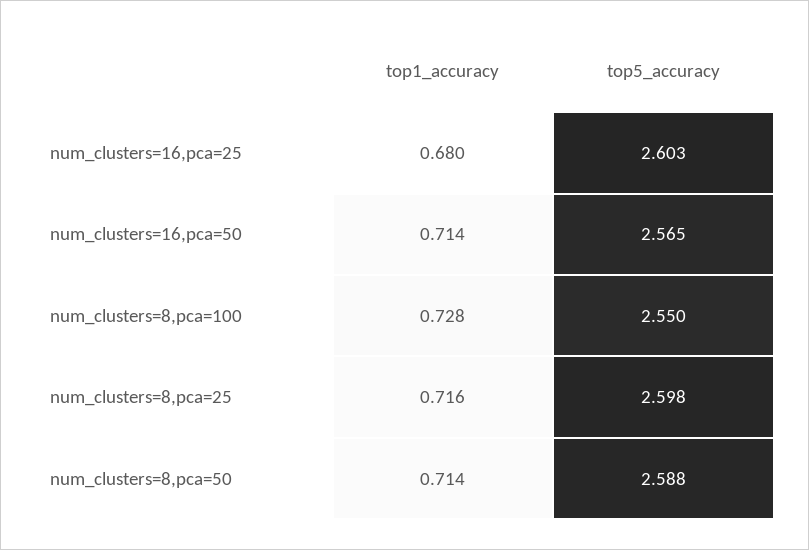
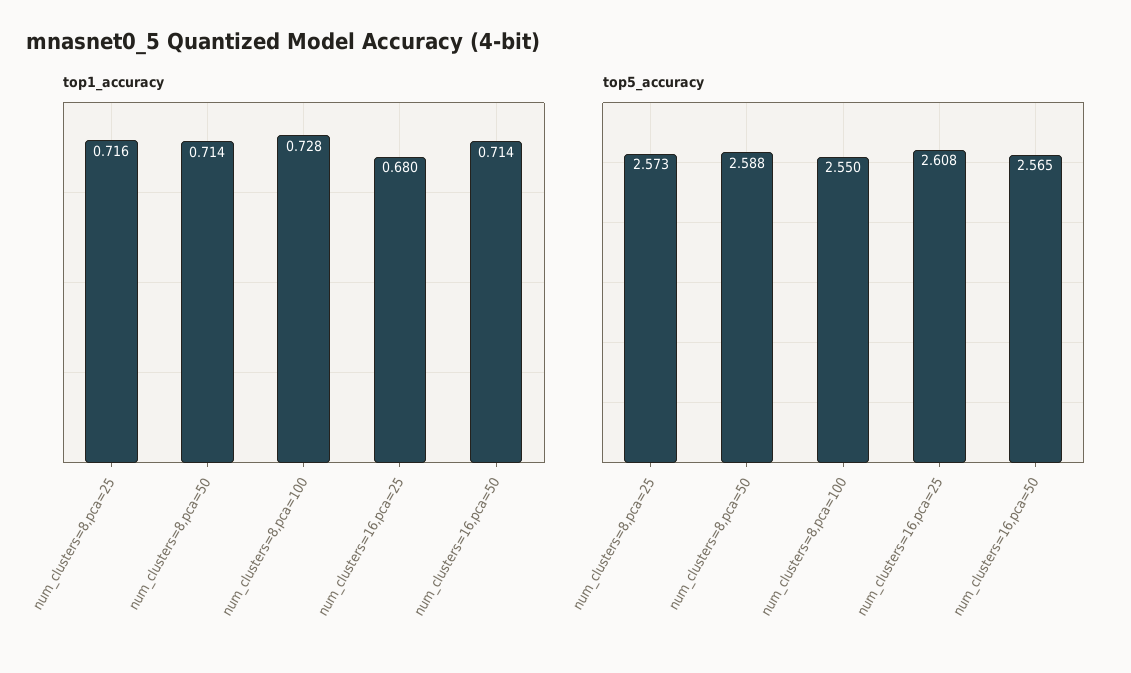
  {
    "top1_accuracy": {
      "num_clusters=16,pca=25": 0.68,
      "num_clusters=16,pca=50": 0.714,
      "num_clusters=8,pca=100": 0.728,
      "num_clusters=8,pca=25": 0.716,
      "num_clusters=8,pca=50": 0.714
    },
    "top5_accuracy": {
-     "num_clusters=16,pca=25": 2.603,
+     "num_clusters=16,pca=25": 2.608,
      "num_clusters=16,pca=50": 2.565,
      "num_clusters=8,pca=100": 2.55,
-     "num_clusters=8,pca=25": 2.598,
+     "num_clusters=8,pca=25": 2.573,
      "num_clusters=8,pca=50": 2.588
    }
  }

